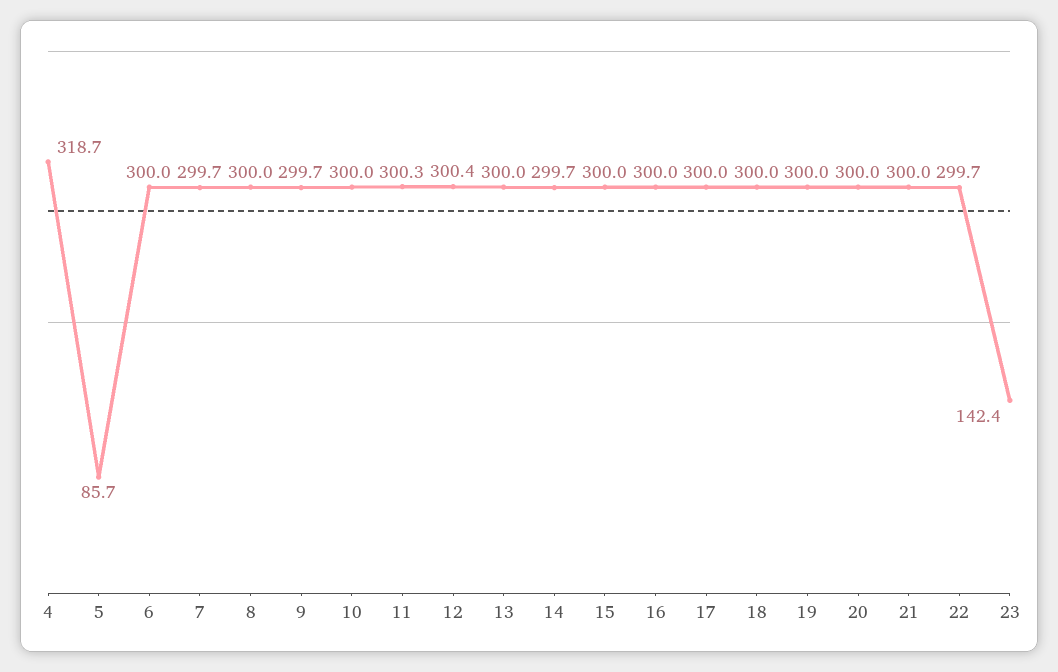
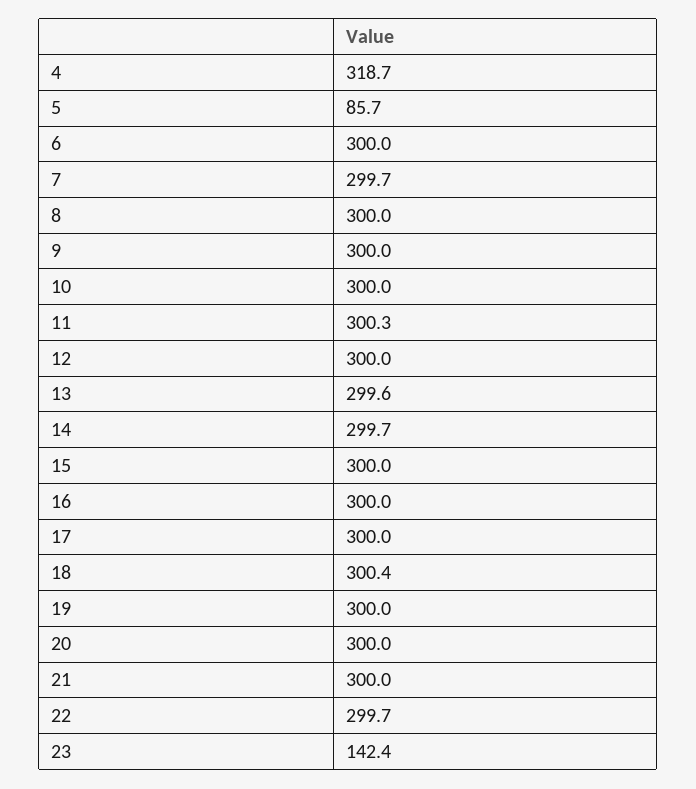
  {
    "4": 318.7,
    "5": 85.7,
    "6": 300,
    "7": 299.7,
    "8": 300,
-   "9": 299.7,
+   "9": 300,
    "10": 300,
    "11": 300.3,
-   "12": 300.4,
+   "12": 300,
-   "13": 300,
+   "13": 299.6,
    "14": 299.7,
    "15": 300,
    "16": 300,
    "17": 300,
-   "18": 300,
+   "18": 300.4,
    "19": 300,
    "20": 300,
    "21": 300,
    "22": 299.7,
    "23": 142.4
  }

